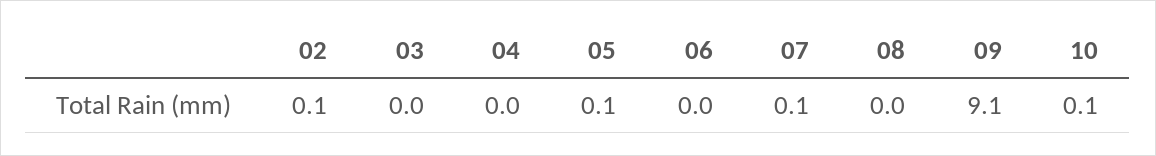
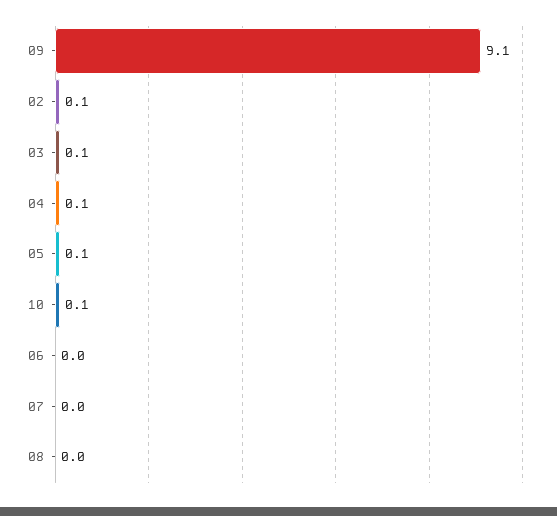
  {
    "02": 0.1,
-   "03": 0,
+   "03": 0.1,
-   "04": 0,
+   "04": 0.1,
    "05": 0.1,
    "06": 0,
-   "07": 0.1,
+   "07": 0,
    "08": 0,
    "09": 9.1,
    "10": 0.1
  }

